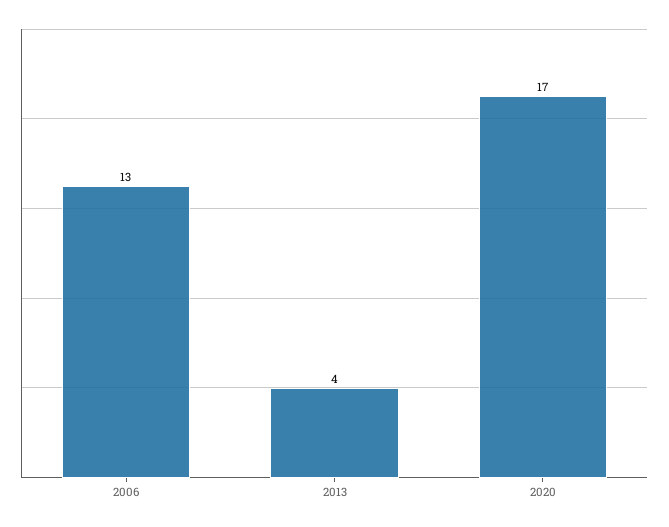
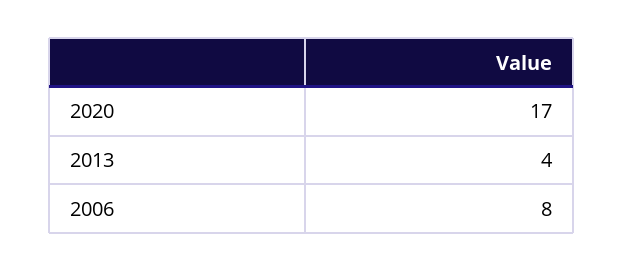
  {
-   "2006": 13,
+   "2006": 8,
    "2013": 4,
    "2020": 17
  }

